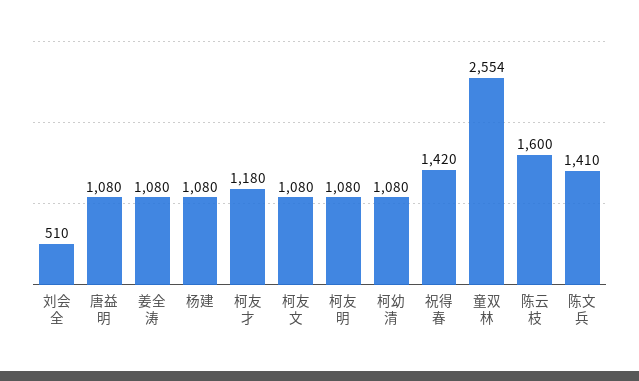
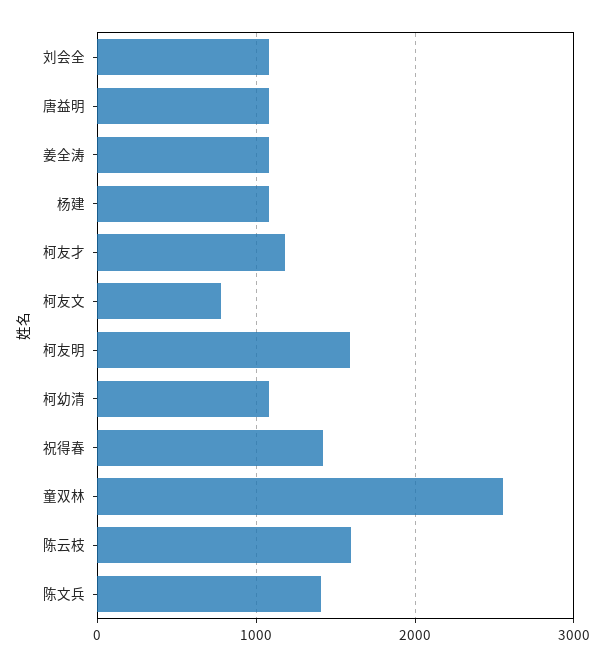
  {
-   "刘会全": 510,
+   "刘会全": 1100,
    "唐益明": 1080,
    "姜全涛": 1080,
    "杨建": 1080,
    "柯友才": 1180,
-   "柯友文": 1080,
+   "柯友文": 800,
-   "柯友明": 1080,
+   "柯友明": 1600,
    "柯幼清": 1080,
    "祝得春": 1420,
    "童双林": 2554,
    "陈云枝": 1600,
    "陈文兵": 1410
  }

